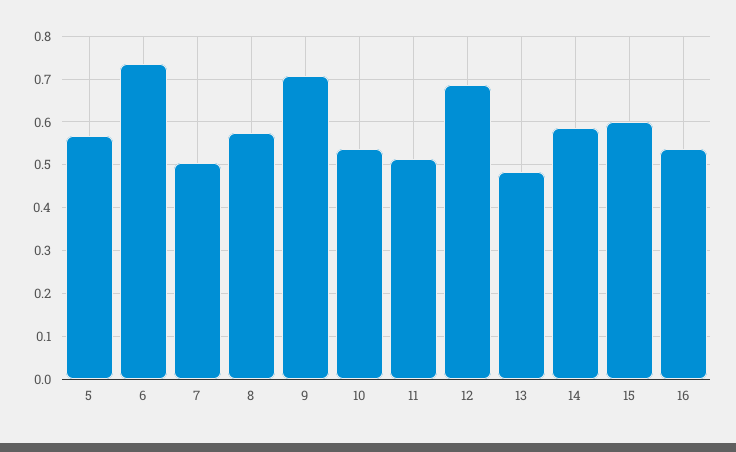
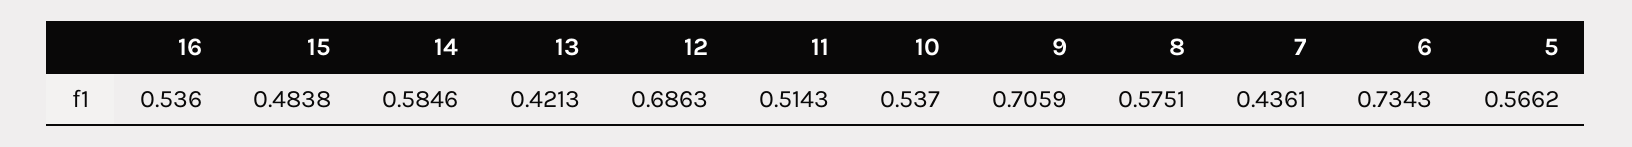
  {
    "5": 0.5662,
    "6": 0.7343,
-   "7": 0.5,
+   "7": 0.4361,
    "8": 0.5751,
    "9": 0.7059,
    "10": 0.537,
    "11": 0.5143,
    "12": 0.6863,
-   "13": 0.48,
+   "13": 0.4213,
    "14": 0.5846,
-   "15": 0.6,
+   "15": 0.4838,
    "16": 0.536
  }

